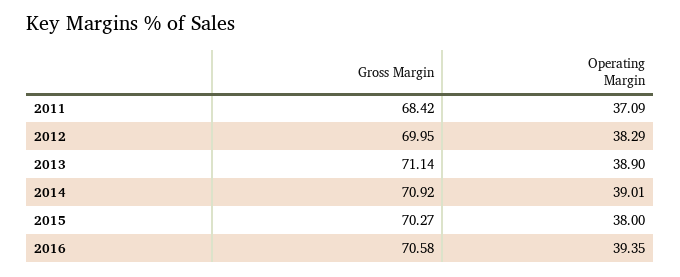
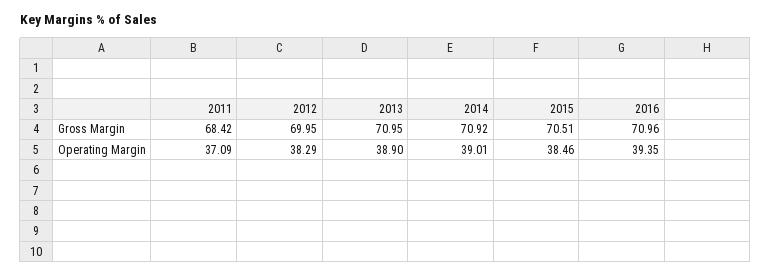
  {
    "Gross Margin": {
      "2011": 68.42,
      "2012": 69.95,
-     "2013": 71.14,
+     "2013": 70.95,
      "2014": 70.92,
-     "2015": 70.27,
+     "2015": 70.51,
-     "2016": 70.58
+     "2016": 70.96
    },
    "Operating Margin": {
      "2011": 37.09,
      "2012": 38.29,
      "2013": 38.9,
      "2014": 39.01,
-     "2015": 38,
+     "2015": 38.46,
      "2016": 39.35
    }
  }

